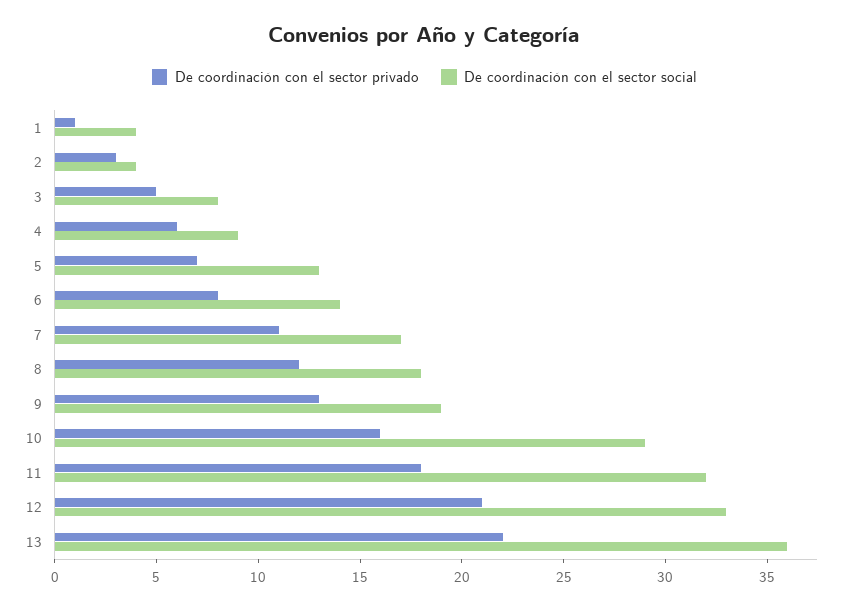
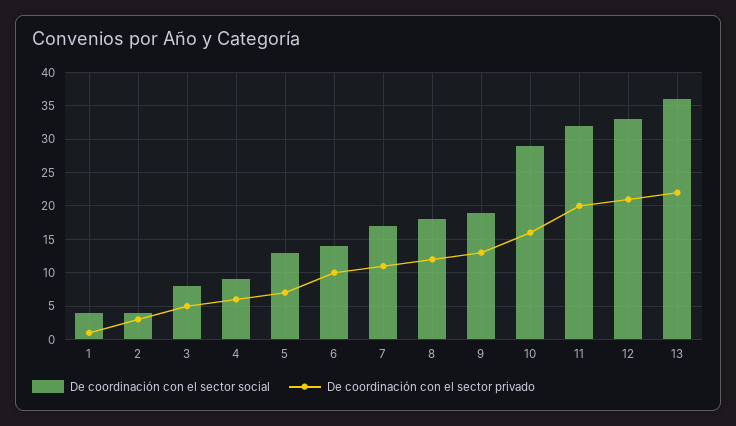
  {
    "De coordinación con el sector privado": {
      "1": 1,
      "2": 3,
      "3": 5,
      "4": 6,
      "5": 7,
-     "6": 8,
+     "6": 10,
      "7": 11,
      "8": 12,
      "9": 13,
      "10": 16,
-     "11": 18,
+     "11": 20,
      "12": 21,
      "13": 22
    },
    "De coordinación con el sector social": {
      "1": 4,
      "2": 4,
      "3": 8,
      "4": 9,
      "5": 13,
      "6": 14,
      "7": 17,
      "8": 18,
      "9": 19,
      "10": 29,
      "11": 32,
      "12": 33,
      "13": 36
    }
  }

